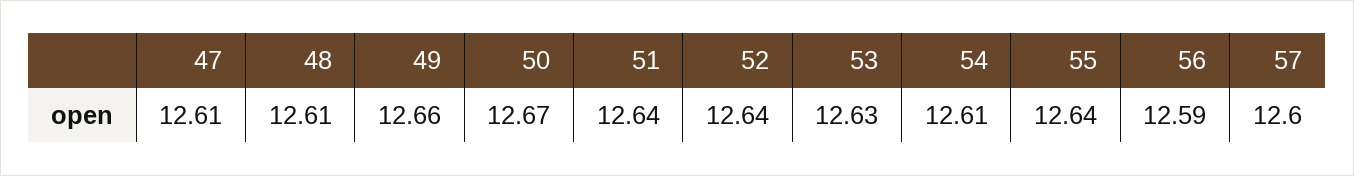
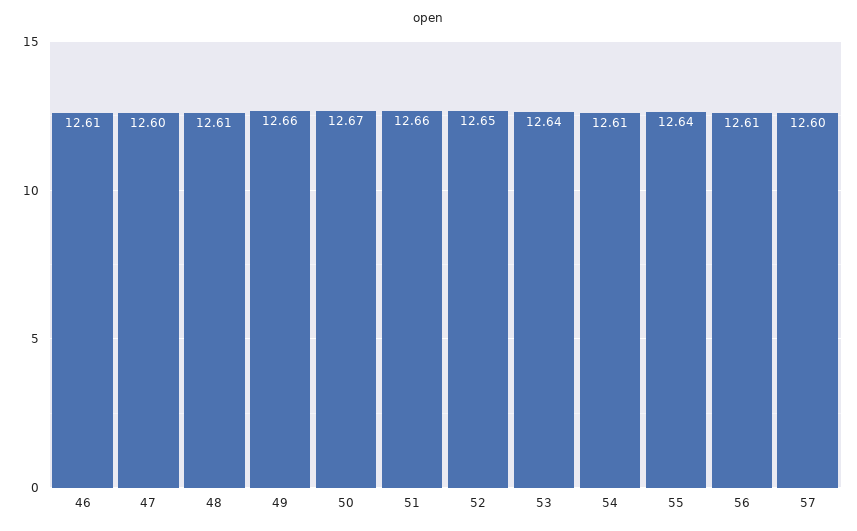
  {
-   "47": 12.61,
+   "47": 12.6,
    "48": 12.61,
    "49": 12.66,
    "50": 12.67,
-   "51": 12.64,
+   "51": 12.66,
-   "52": 12.64,
+   "52": 12.65,
-   "53": 12.63,
+   "53": 12.64,
    "54": 12.61,
    "55": 12.64,
-   "56": 12.59,
+   "56": 12.61,
-   "57": 12.6
+   "57": 12.6,
+   "46": 12.61
  }

